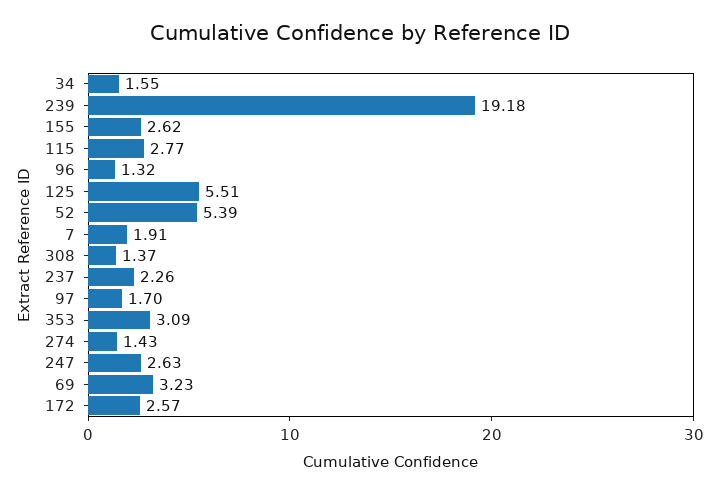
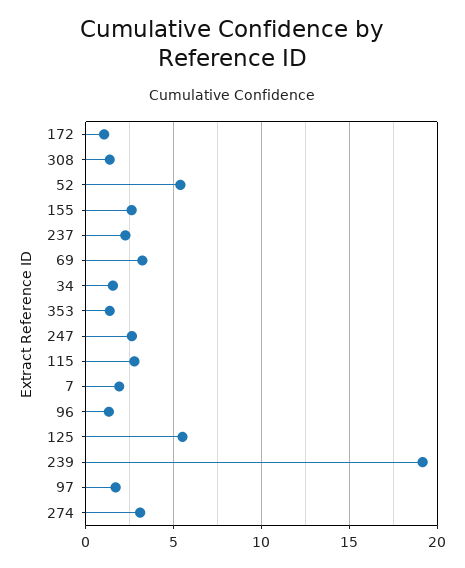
  {
    "34": 1.55,
    "239": 19.18,
    "155": 2.62,
    "115": 2.77,
    "96": 1.32,
    "125": 5.51,
    "52": 5.39,
    "7": 1.91,
    "308": 1.37,
    "237": 2.26,
    "97": 1.7,
-   "353": 3.09,
+   "353": 1.5,
-   "274": 1.43,
+   "274": 3,
    "247": 2.63,
    "69": 3.23,
-   "172": 2.57
+   "172": 1
  }

